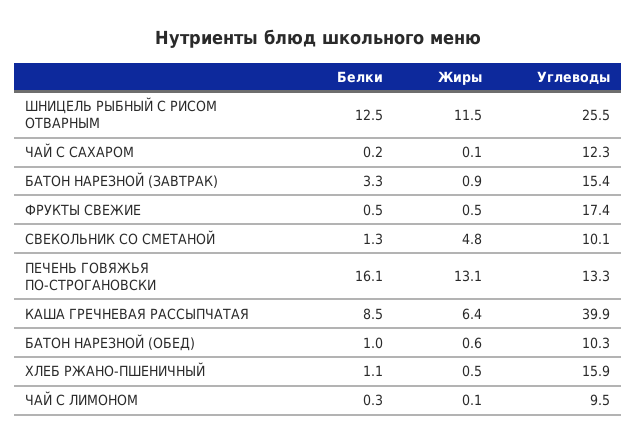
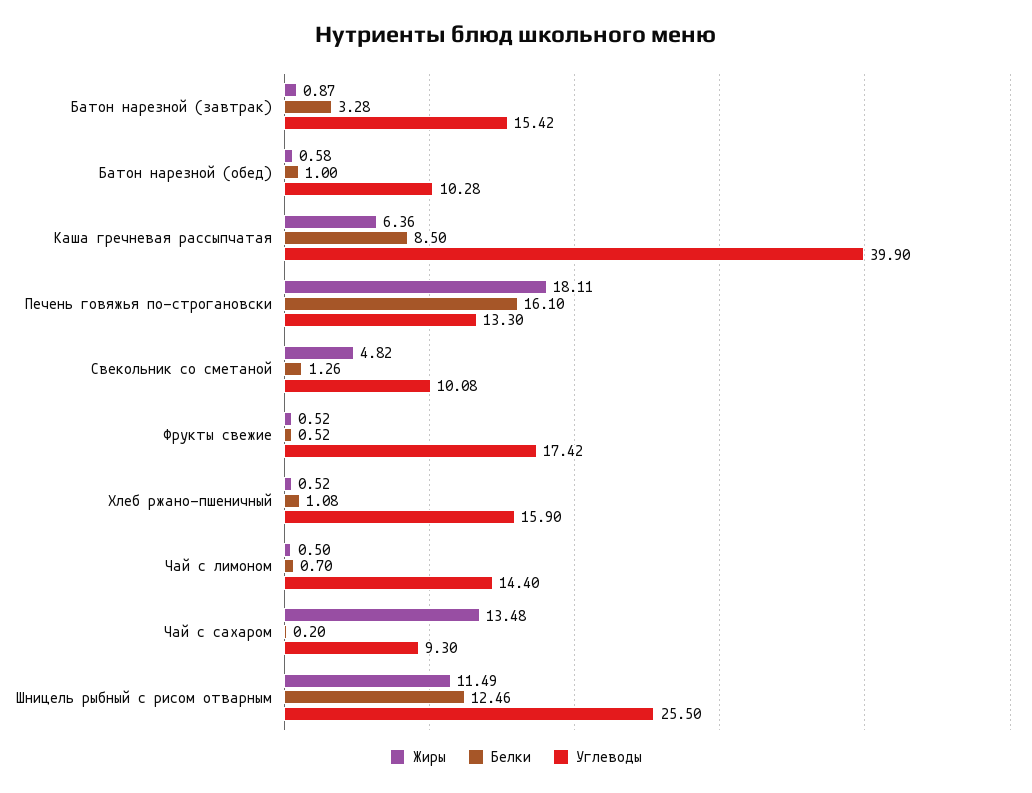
  {
    "Белки": {
      "ШНИЦЕЛЬ РЫБНЫЙ С РИСОМ ОТВАРНЫМ": 12.46,
      "ЧАЙ С САХАРОМ": 0.2,
      "БАТОН НАРЕЗНОЙ (ЗАВТРАК)": 3.28,
      "ФРУКТЫ СВЕЖИЕ": 0.52,
      "СВЕКОЛЬНИК СО СМЕТАНОЙ": 1.26,
      "ПЕЧЕНЬ ГОВЯЖЬЯ ПО-СТРОГАНОВСКИ": 16.1,
      "КАША ГРЕЧНЕВАЯ РАССЫПЧАТАЯ": 8.5,
      "БАТОН НАРЕЗНОЙ (ОБЕД)": 1,
      "ХЛЕБ РЖАНО-ПШЕНИЧНЫЙ": 1.08,
-     "ЧАЙ С ЛИМОНОМ": 0.3
+     "ЧАЙ С ЛИМОНОМ": 0.7
    },
    "Жиры": {
      "ШНИЦЕЛЬ РЫБНЫЙ С РИСОМ ОТВАРНЫМ": 11.49,
-     "ЧАЙ С САХАРОМ": 0.1,
+     "ЧАЙ С САХАРОМ": 13.48,
      "БАТОН НАРЕЗНОЙ (ЗАВТРАК)": 0.87,
      "ФРУКТЫ СВЕЖИЕ": 0.52,
      "СВЕКОЛЬНИК СО СМЕТАНОЙ": 4.82,
-     "ПЕЧЕНЬ ГОВЯЖЬЯ ПО-СТРОГАНОВСКИ": 13.1,
+     "ПЕЧЕНЬ ГОВЯЖЬЯ ПО-СТРОГАНОВСКИ": 18.11,
      "КАША ГРЕЧНЕВАЯ РАССЫПЧАТАЯ": 6.36,
      "БАТОН НАРЕЗНОЙ (ОБЕД)": 0.58,
      "ХЛЕБ РЖАНО-ПШЕНИЧНЫЙ": 0.52,
-     "ЧАЙ С ЛИМОНОМ": 0.1
+     "ЧАЙ С ЛИМОНОМ": 0.5
    },
    "Углеводы": {
      "ШНИЦЕЛЬ РЫБНЫЙ С РИСОМ ОТВАРНЫМ": 25.5,
-     "ЧАЙ С САХАРОМ": 12.3,
+     "ЧАЙ С САХАРОМ": 9.3,
      "БАТОН НАРЕЗНОЙ (ЗАВТРАК)": 15.42,
      "ФРУКТЫ СВЕЖИЕ": 17.42,
      "СВЕКОЛЬНИК СО СМЕТАНОЙ": 10.08,
      "ПЕЧЕНЬ ГОВЯЖЬЯ ПО-СТРОГАНОВСКИ": 13.3,
      "КАША ГРЕЧНЕВАЯ РАССЫПЧАТАЯ": 39.9,
      "БАТОН НАРЕЗНОЙ (ОБЕД)": 10.28,
      "ХЛЕБ РЖАНО-ПШЕНИЧНЫЙ": 15.9,
-     "ЧАЙ С ЛИМОНОМ": 9.5
+     "ЧАЙ С ЛИМОНОМ": 14.4
    }
  }

